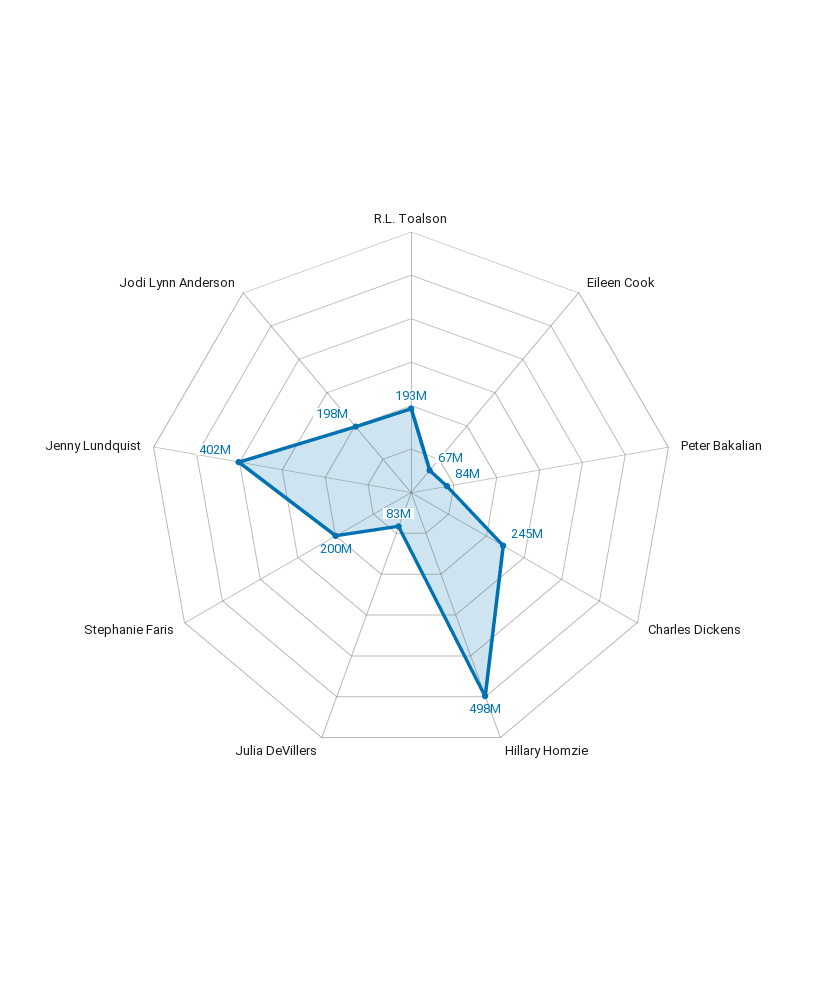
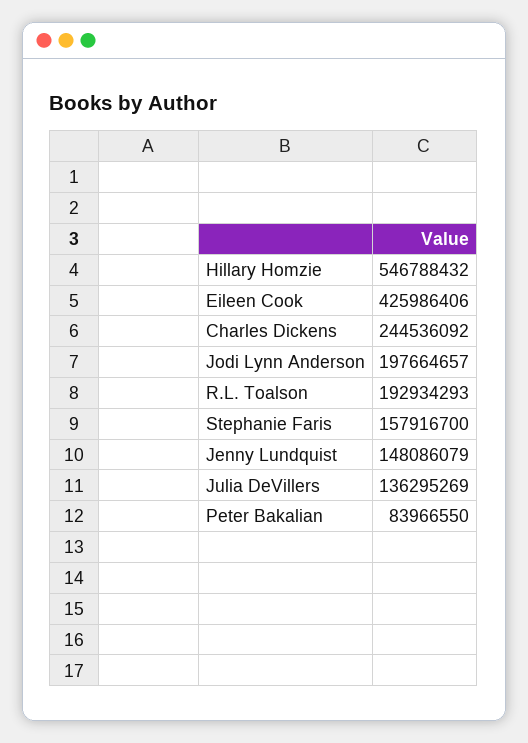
  {
    "R.L. Toalson": 192934293,
-   "Eileen Cook": 67000000,
+   "Eileen Cook": 425986406,
    "Peter Bakalian": 83966550,
    "Charles Dickens": 244536092,
-   "Hillary Homzie": 498000000,
+   "Hillary Homzie": 546788432,
-   "Julia DeVillers": 83000000,
+   "Julia DeVillers": 136295269,
-   "Stephanie Faris": 200000000,
+   "Stephanie Faris": 157916700,
-   "Jenny Lundquist": 402000000,
+   "Jenny Lundquist": 148086079,
    "Jodi Lynn Anderson": 197664657
  }

